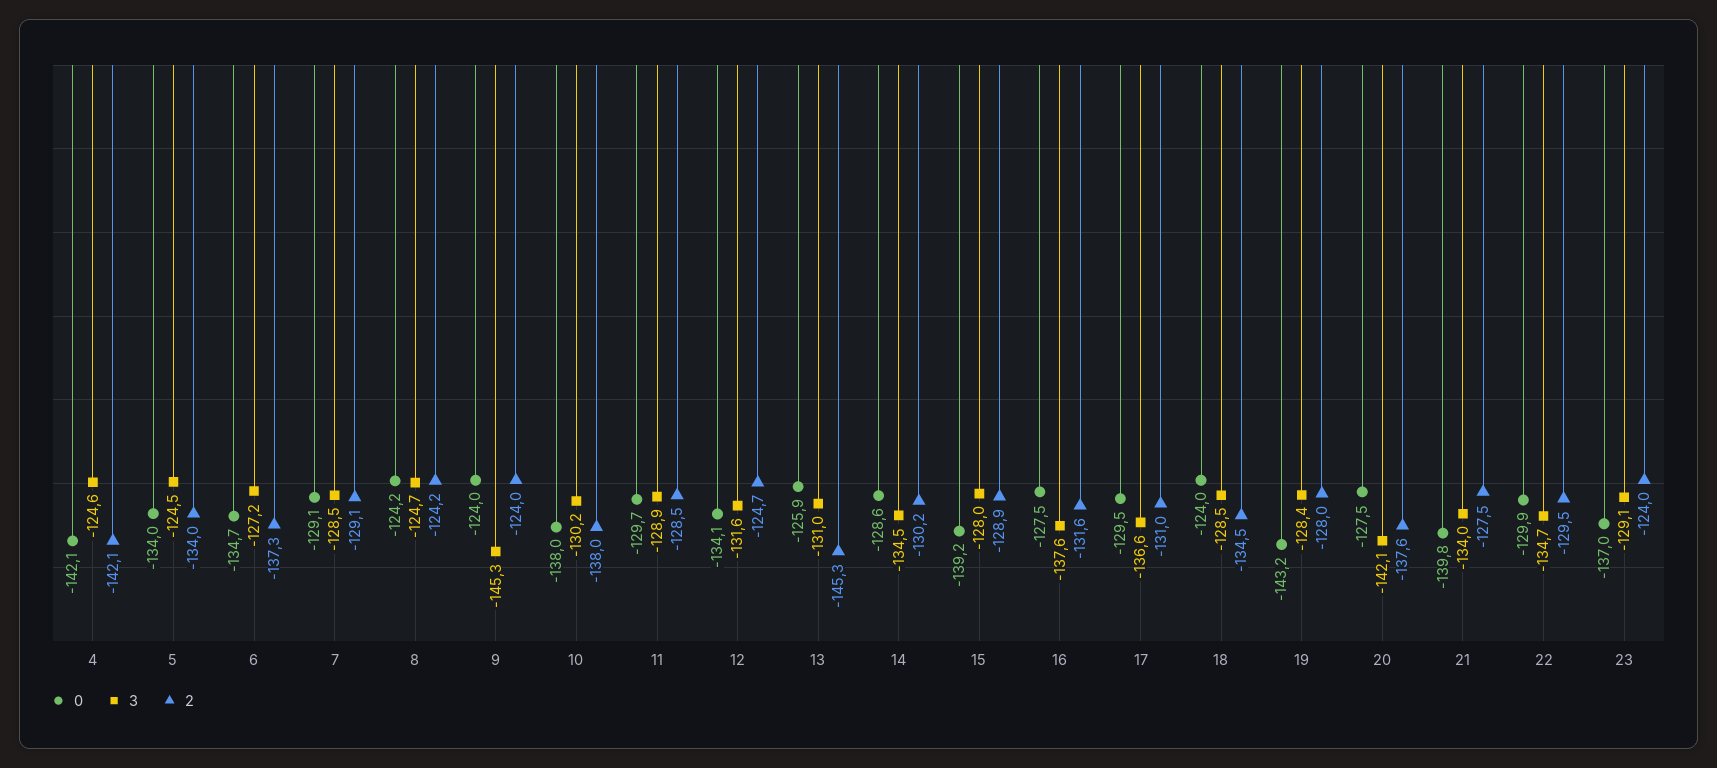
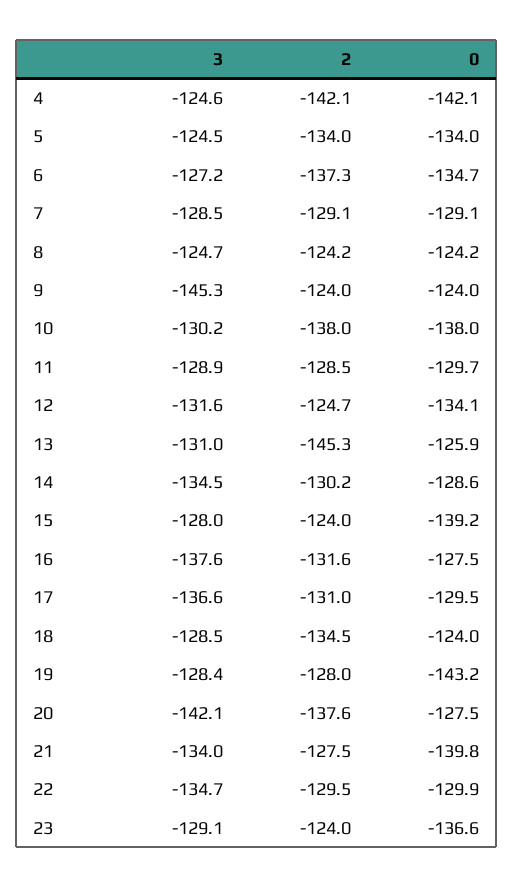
  {
    "0": {
      "4": -142.1,
      "5": -134,
      "6": -134.7,
      "7": -129.1,
      "8": -124.2,
      "9": -124,
      "10": -138,
      "11": -129.7,
      "12": -134.1,
      "13": -125.9,
      "14": -128.6,
      "15": -139.2,
      "16": -127.5,
      "17": -129.5,
      "18": -124,
      "19": -143.2,
      "20": -127.5,
      "21": -139.8,
      "22": -129.9,
-     "23": -137
+     "23": -136.6
    },
    "3": {
      "4": -124.6,
      "5": -124.5,
      "6": -127.2,
      "7": -128.5,
      "8": -124.7,
      "9": -145.3,
      "10": -130.2,
      "11": -128.9,
      "12": -131.6,
      "13": -131,
      "14": -134.5,
      "15": -128,
      "16": -137.6,
      "17": -136.6,
      "18": -128.5,
      "19": -128.4,
      "20": -142.1,
      "21": -134,
      "22": -134.7,
      "23": -129.1
    },
    "2": {
      "4": -142.1,
      "5": -134,
      "6": -137.3,
      "7": -129.1,
      "8": -124.2,
      "9": -124,
      "10": -138,
      "11": -128.5,
      "12": -124.7,
      "13": -145.3,
      "14": -130.2,
-     "15": -128.9,
+     "15": -124,
      "16": -131.6,
      "17": -131,
      "18": -134.5,
      "19": -128,
      "20": -137.6,
      "21": -127.5,
      "22": -129.5,
      "23": -124
    }
  }

